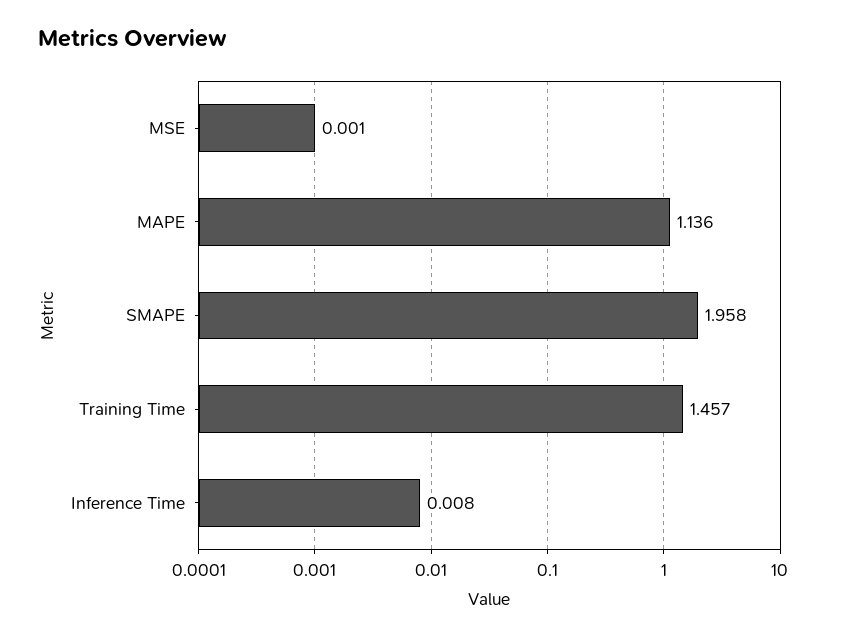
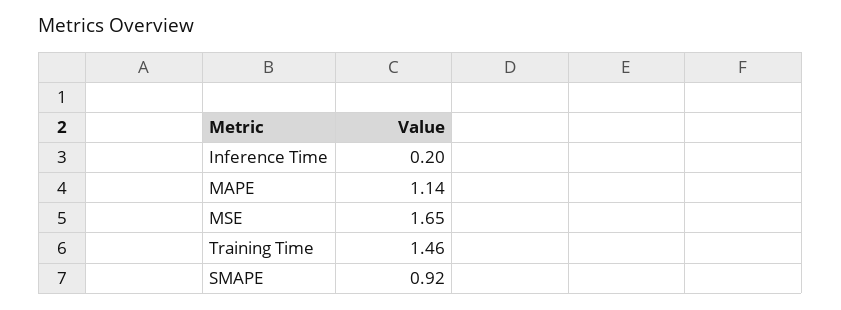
  {
-   "MSE": 0.001,
+   "MSE": 1.65,
    "MAPE": 1.136,
-   "SMAPE": 1.958,
+   "SMAPE": 0.92,
    "Training Time": 1.457,
-   "Inference Time": 0.008
+   "Inference Time": 0.2
  }

